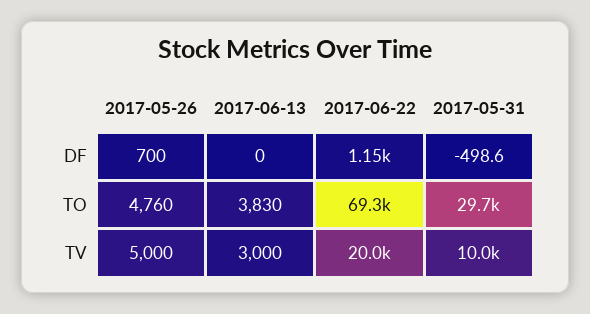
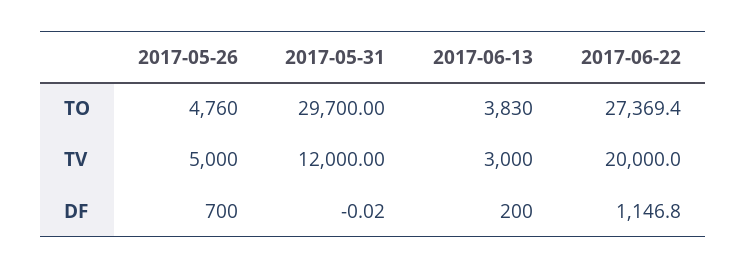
  {
    "2017-05-26": {
      "DF": 700,
      "TO": 4760,
      "TV": 5000
    },
    "2017-06-13": {
-     "DF": 0,
+     "DF": 200,
      "TO": 3830,
      "TV": 3000
    },
    "2017-06-22": {
      "DF": 1146.8,
-     "TO": 69300,
+     "TO": 27369.4,
      "TV": 20000
    },
    "2017-05-31": {
-     "DF": -498.6,
+     "DF": -0.02,
      "TO": 29700,
-     "TV": 10000
+     "TV": 12000
    }
  }

